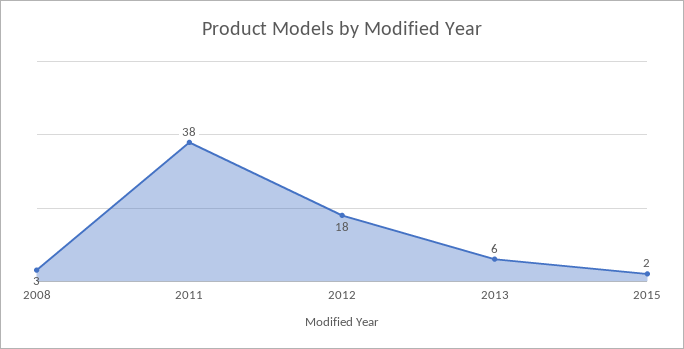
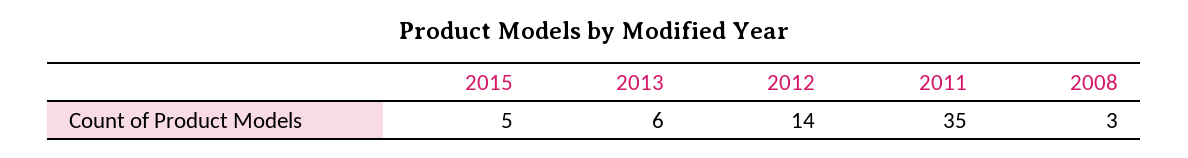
  {
    "2008": 3,
-   "2011": 38,
+   "2011": 35,
-   "2012": 18,
+   "2012": 14,
    "2013": 6,
-   "2015": 2
+   "2015": 5
  }

